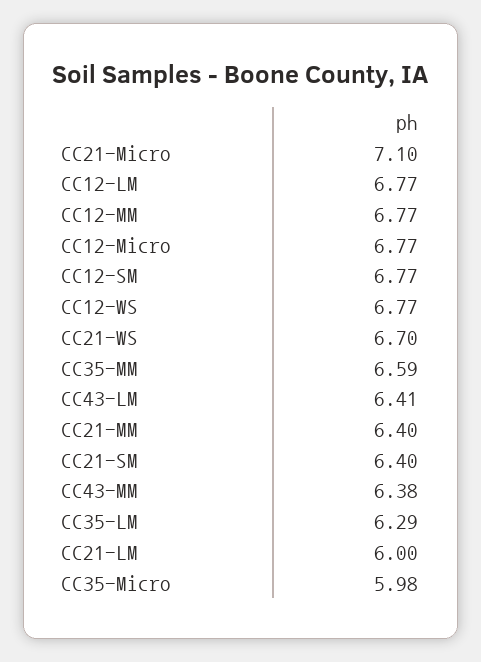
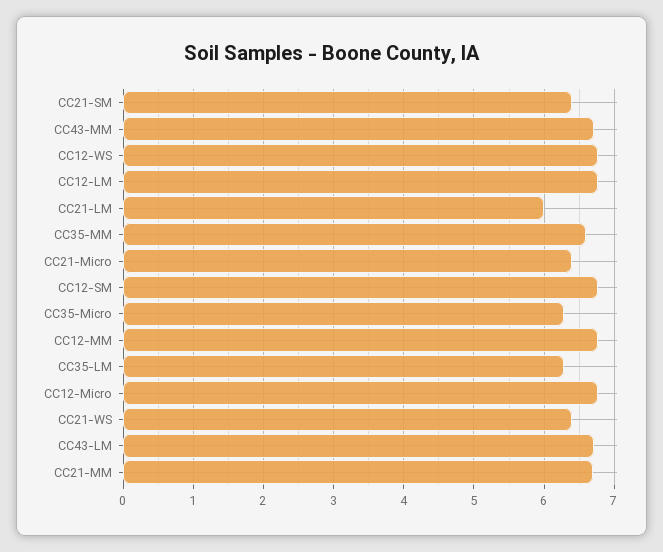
  {
-   "CC21-Micro": 7.1,
+   "CC21-Micro": 6.4,
    "CC12-LM": 6.77,
    "CC12-MM": 6.77,
    "CC12-Micro": 6.77,
    "CC12-SM": 6.77,
    "CC12-WS": 6.77,
-   "CC21-WS": 6.7,
+   "CC21-WS": 6.4,
    "CC35-MM": 6.59,
-   "CC43-LM": 6.41,
+   "CC43-LM": 6.7,
-   "CC21-MM": 6.4,
+   "CC21-MM": 6.7,
    "CC21-SM": 6.4,
-   "CC43-MM": 6.38,
+   "CC43-MM": 6.7,
    "CC35-LM": 6.29,
    "CC21-LM": 6,
-   "CC35-Micro": 5.98
+   "CC35-Micro": 6.3
  }

